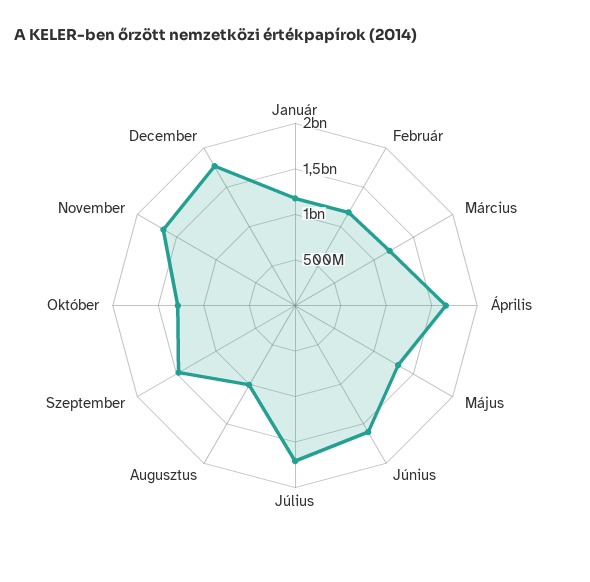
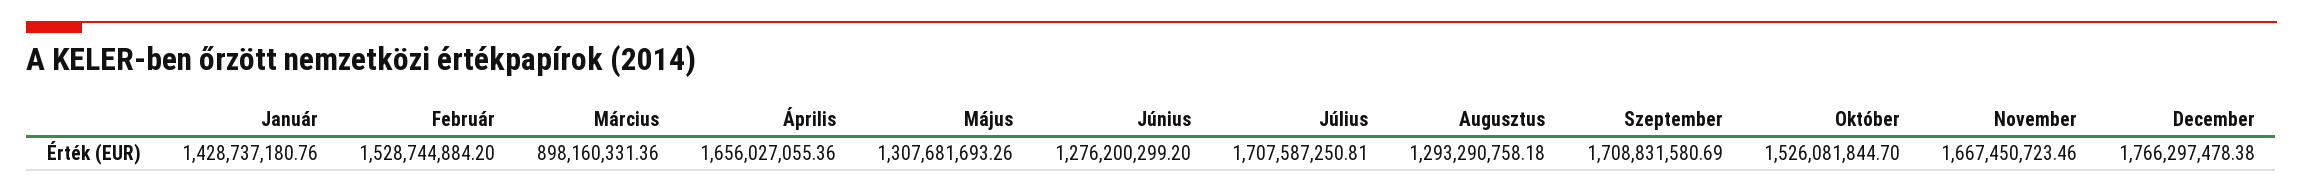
  {
-   "Január": 1200000000,
+   "Január": 1428737180.76,
-   "Február": 1200000000,
+   "Február": 1528744884.2,
-   "Március": 1200000000,
+   "Március": 898160331.36,
    "Április": 1656027055.36,
    "Május": 1307681693.26,
-   "Június": 1600000000,
+   "Június": 1276200299.2,
    "Július": 1707587250.81,
-   "Augusztus": 1000000000,
+   "Augusztus": 1293290758.18,
-   "Szeptember": 1500000000,
+   "Szeptember": 1708831580.69,
-   "Október": 1300000000,
+   "Október": 1526081844.7,
    "November": 1667450723.46,
    "December": 1766297478.38
  }

